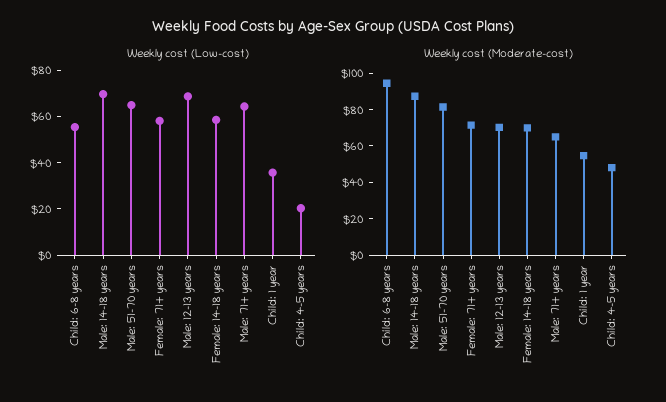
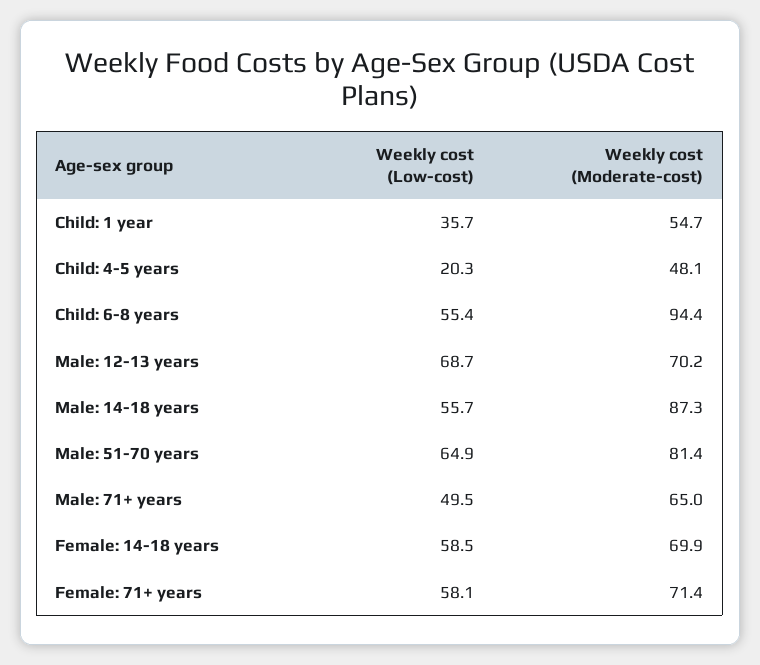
  {
    "Weekly cost (Low-cost)": {
      "Child: 6-8 years": 55.4,
-     "Male: 14-18 years": 70,
+     "Male: 14-18 years": 55.7,
      "Male: 51-70 years": 64.9,
      "Female: 71+ years": 58.1,
      "Male: 12-13 years": 68.7,
      "Female: 14-18 years": 58.5,
-     "Male: 71+ years": 65,
+     "Male: 71+ years": 49.5,
      "Child: 1 year": 35.7,
      "Child: 4-5 years": 20.3
    },
    "Weekly cost (Moderate-cost)": {
      "Child: 6-8 years": 94.4,
      "Male: 14-18 years": 87.3,
      "Male: 51-70 years": 81.4,
      "Female: 71+ years": 71.4,
      "Male: 12-13 years": 70.2,
      "Female: 14-18 years": 69.9,
      "Male: 71+ years": 65,
      "Child: 1 year": 54.7,
      "Child: 4-5 years": 48.1
    }
  }

